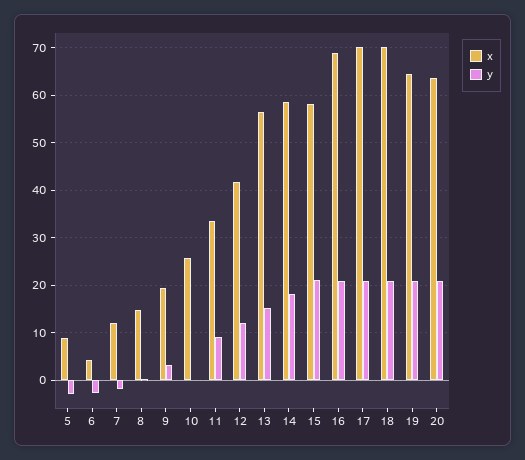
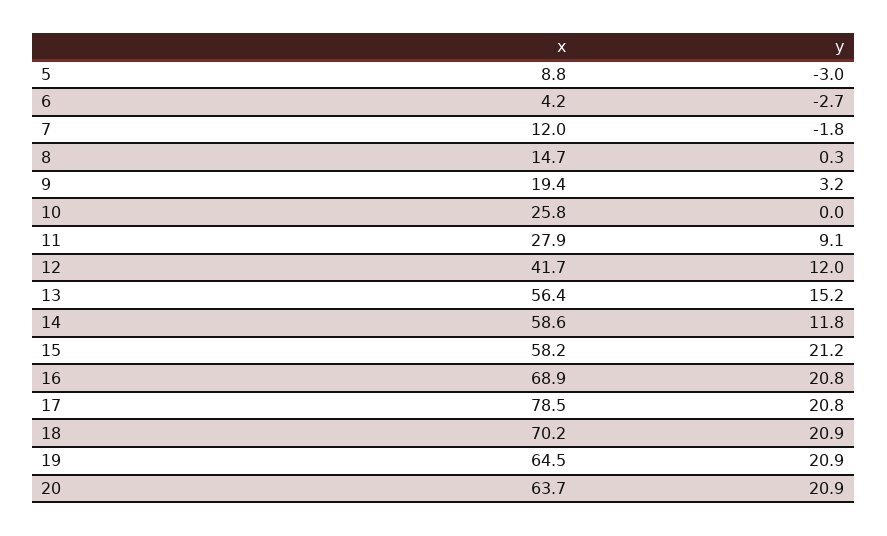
  {
    "x": {
      "5": 8.8,
      "6": 4.2,
      "7": 12,
      "8": 14.7,
      "9": 19.4,
      "10": 25.8,
-     "11": 34,
+     "11": 27.9,
      "12": 41.7,
      "13": 56.4,
      "14": 58.6,
      "15": 58.2,
      "16": 68.9,
-     "17": 70,
+     "17": 78.5,
      "18": 70.2,
      "19": 64.5,
      "20": 63.7
    },
    "y": {
      "5": -3,
      "6": -2.7,
      "7": -1.8,
      "8": 0.3,
      "9": 3.2,
      "10": 0,
      "11": 9.1,
      "12": 12,
      "13": 15.2,
-     "14": 18,
+     "14": 11.8,
      "15": 21.2,
      "16": 20.8,
      "17": 20.8,
      "18": 20.9,
      "19": 20.9,
      "20": 20.9
    }
  }

